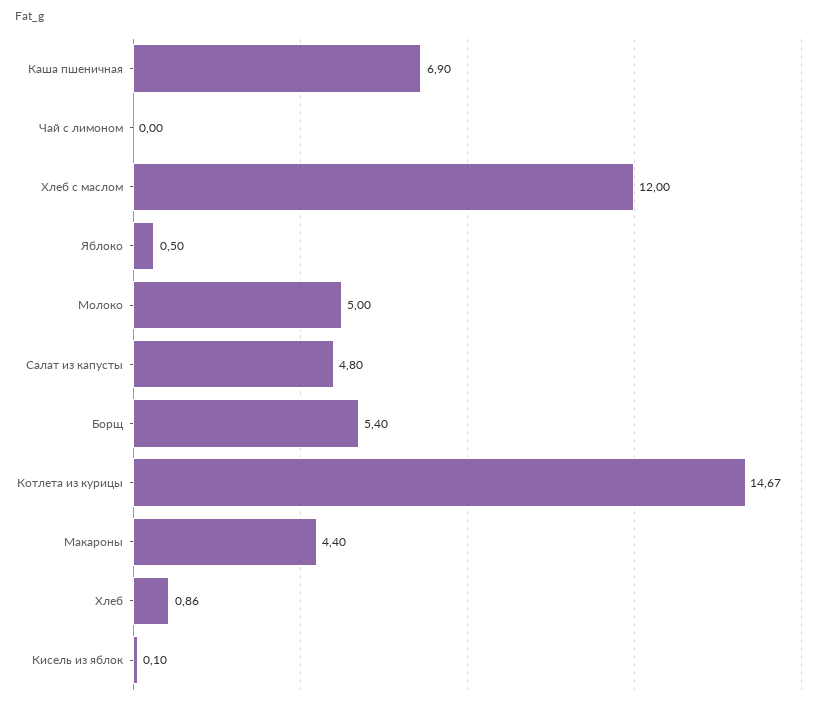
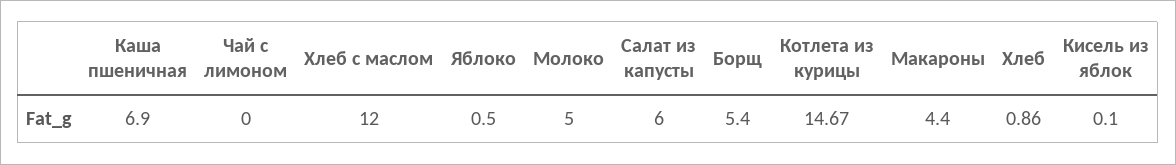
  {
    "Каша пшеничная": 6.9,
    "Чай с лимоном": 0,
    "Хлеб с маслом": 12,
    "Яблоко": 0.5,
    "Молоко": 5,
-   "Салат из капусты": 4.8,
+   "Салат из капусты": 6,
    "Борщ": 5.4,
    "Котлета из курицы": 14.67,
    "Макароны": 4.4,
    "Хлеб": 0.86,
    "Кисель из яблок": 0.1
  }

